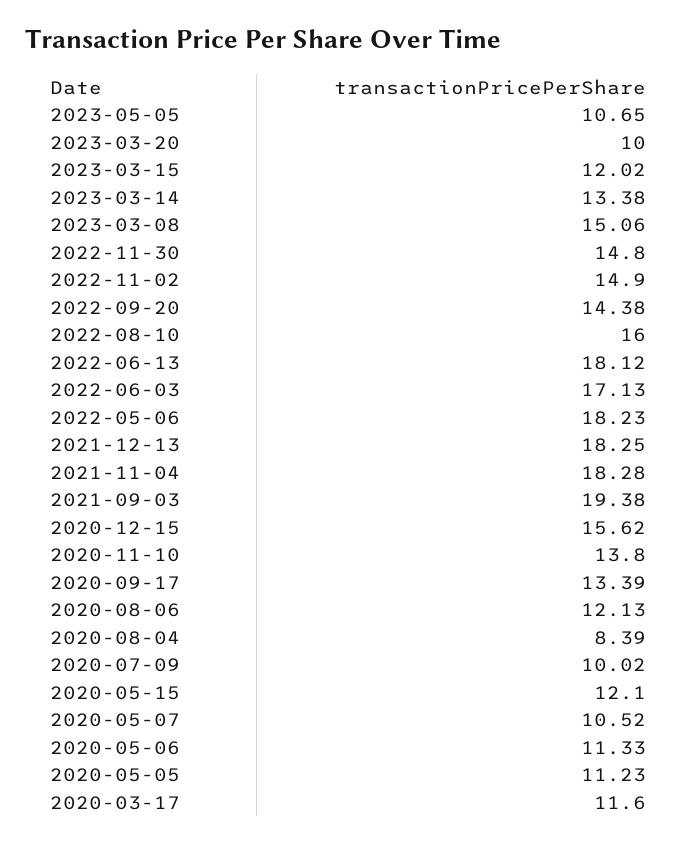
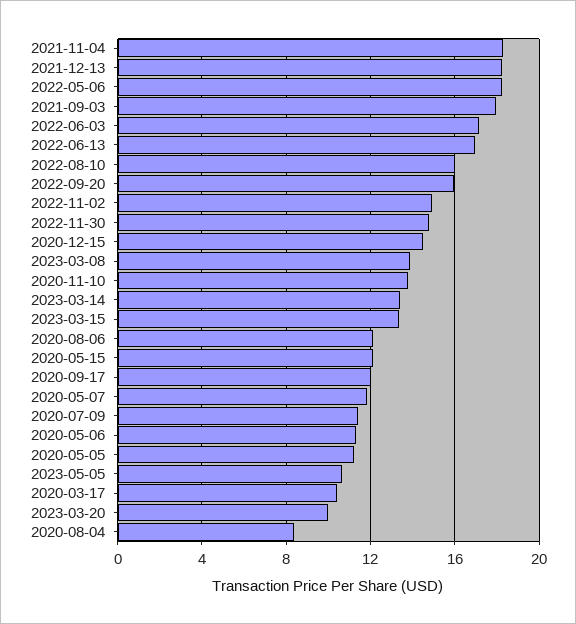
  {
    "2023-05-05": 10.65,
    "2023-03-20": 10,
-   "2023-03-15": 12.02,
+   "2023-03-15": 13.5,
    "2023-03-14": 13.38,
-   "2023-03-08": 15.06,
+   "2023-03-08": 14,
    "2022-11-30": 14.8,
    "2022-11-02": 14.9,
-   "2022-09-20": 14.38,
+   "2022-09-20": 16,
    "2022-08-10": 16,
-   "2022-06-13": 18.12,
+   "2022-06-13": 17,
    "2022-06-03": 17.13,
    "2022-05-06": 18.23,
    "2021-12-13": 18.25,
    "2021-11-04": 18.28,
-   "2021-09-03": 19.38,
+   "2021-09-03": 18,
-   "2020-12-15": 15.62,
+   "2020-12-15": 14.5,
    "2020-11-10": 13.8,
-   "2020-09-17": 13.39,
+   "2020-09-17": 12,
    "2020-08-06": 12.13,
    "2020-08-04": 8.39,
-   "2020-07-09": 10.02,
+   "2020-07-09": 11.5,
    "2020-05-15": 12.1,
-   "2020-05-07": 10.52,
+   "2020-05-07": 12,
    "2020-05-06": 11.33,
    "2020-05-05": 11.23,
-   "2020-03-17": 11.6
+   "2020-03-17": 10.5
  }

